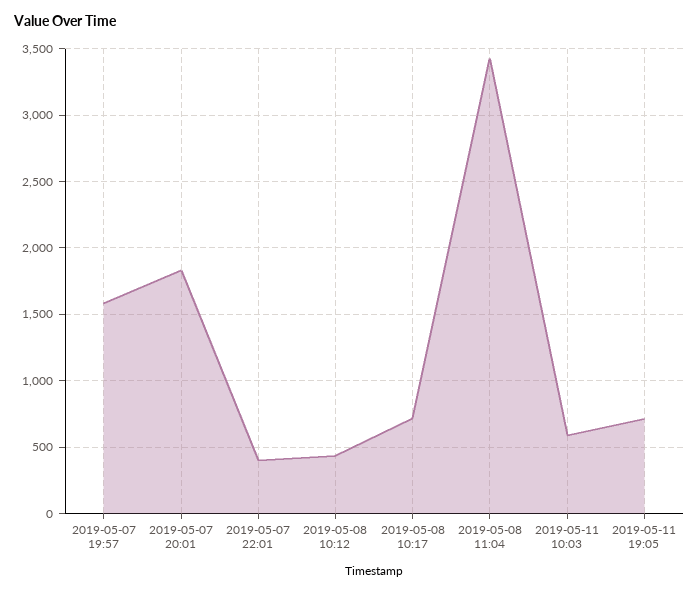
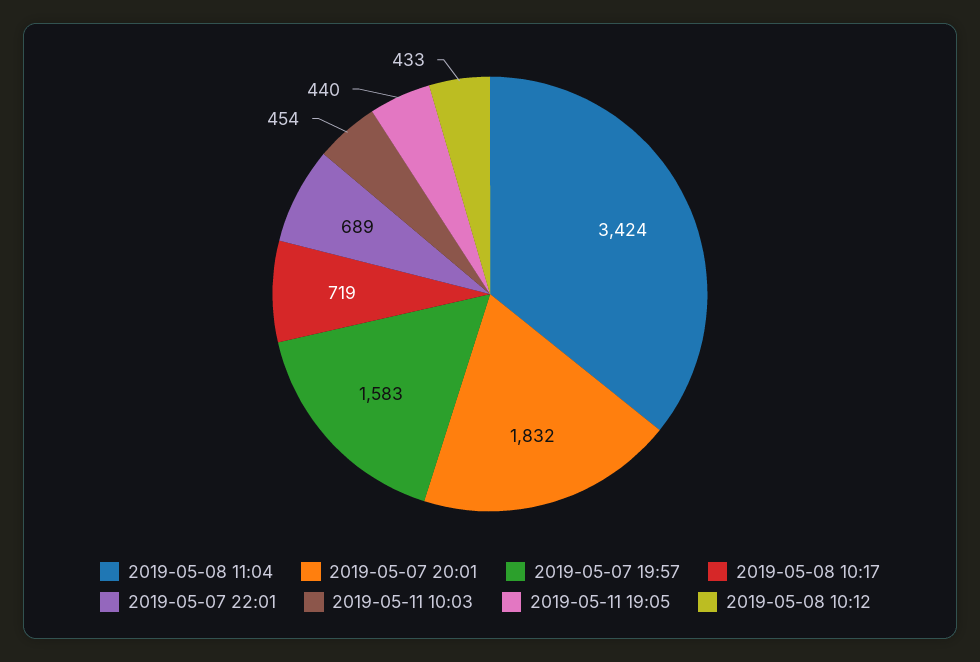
  {
    "2019-05-07 19:57": 1583,
    "2019-05-07 20:01": 1832,
-   "2019-05-07 22:01": 400,
+   "2019-05-07 22:01": 689,
    "2019-05-08 10:12": 433,
    "2019-05-08 10:17": 719,
    "2019-05-08 11:04": 3424,
-   "2019-05-11 10:03": 600,
+   "2019-05-11 10:03": 454,
-   "2019-05-11 19:05": 700
+   "2019-05-11 19:05": 440
  }

